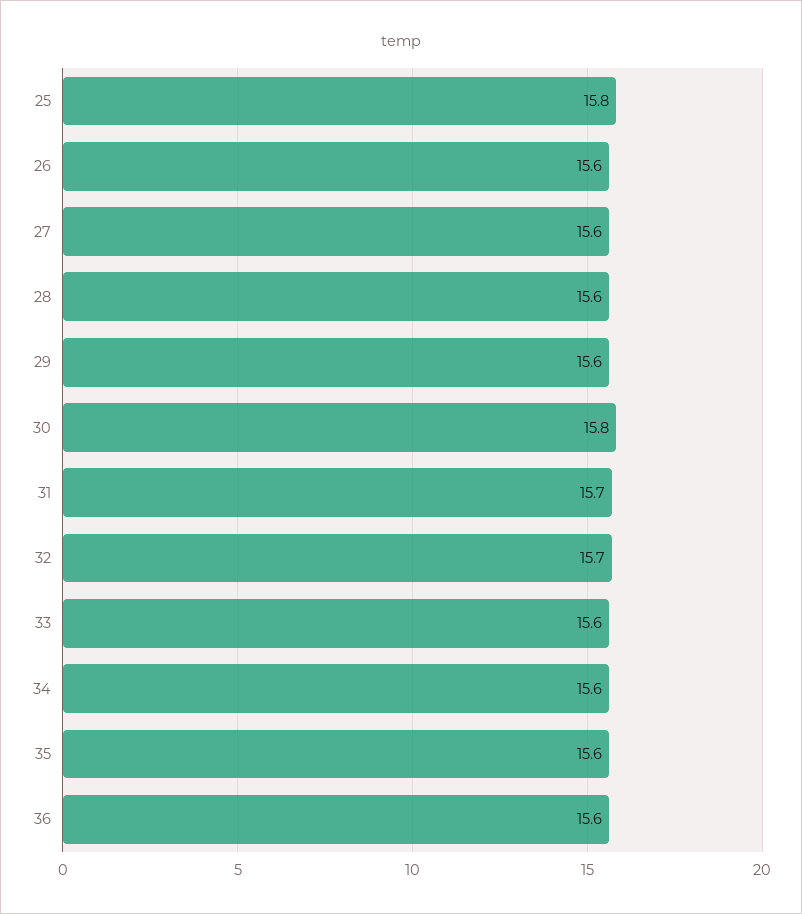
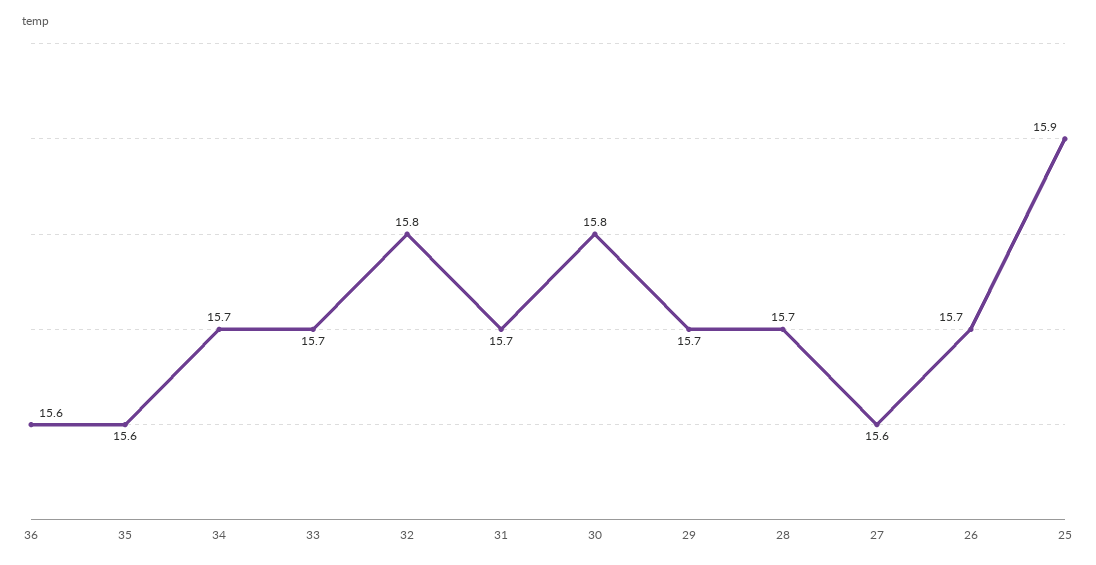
  {
-   "25": 15.8,
+   "25": 15.9,
-   "26": 15.6,
+   "26": 15.7,
    "27": 15.6,
-   "28": 15.6,
+   "28": 15.7,
-   "29": 15.6,
+   "29": 15.7,
    "30": 15.8,
    "31": 15.7,
-   "32": 15.7,
+   "32": 15.8,
-   "33": 15.6,
+   "33": 15.7,
-   "34": 15.6,
+   "34": 15.7,
    "35": 15.6,
    "36": 15.6
  }

